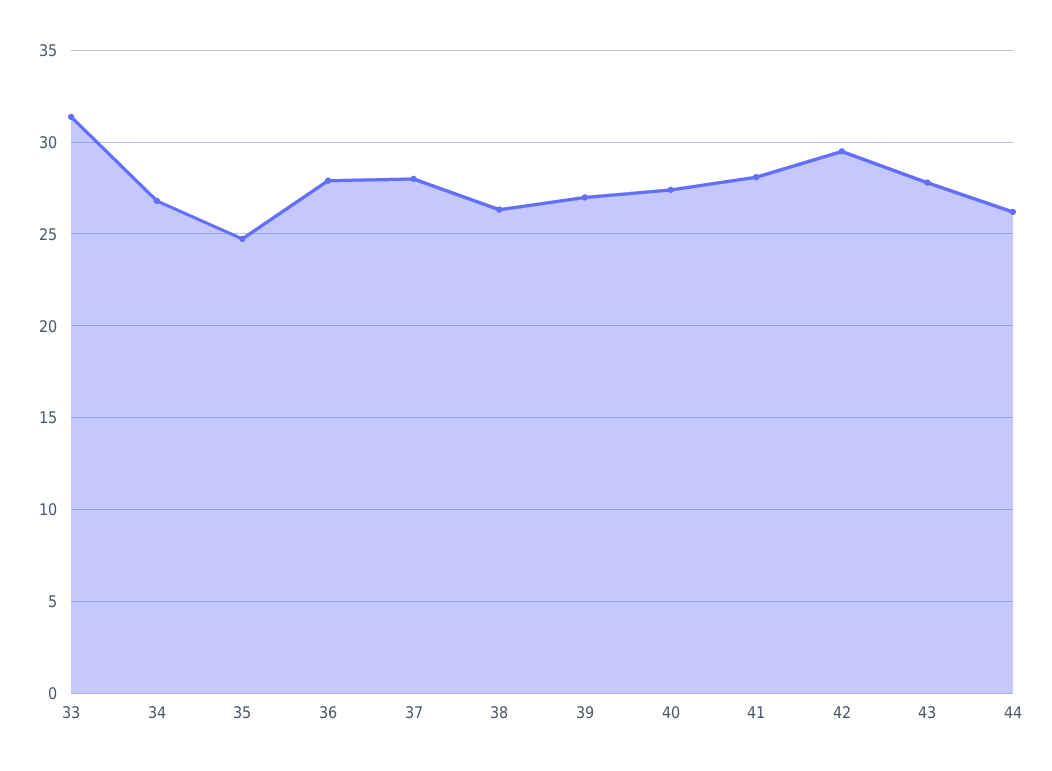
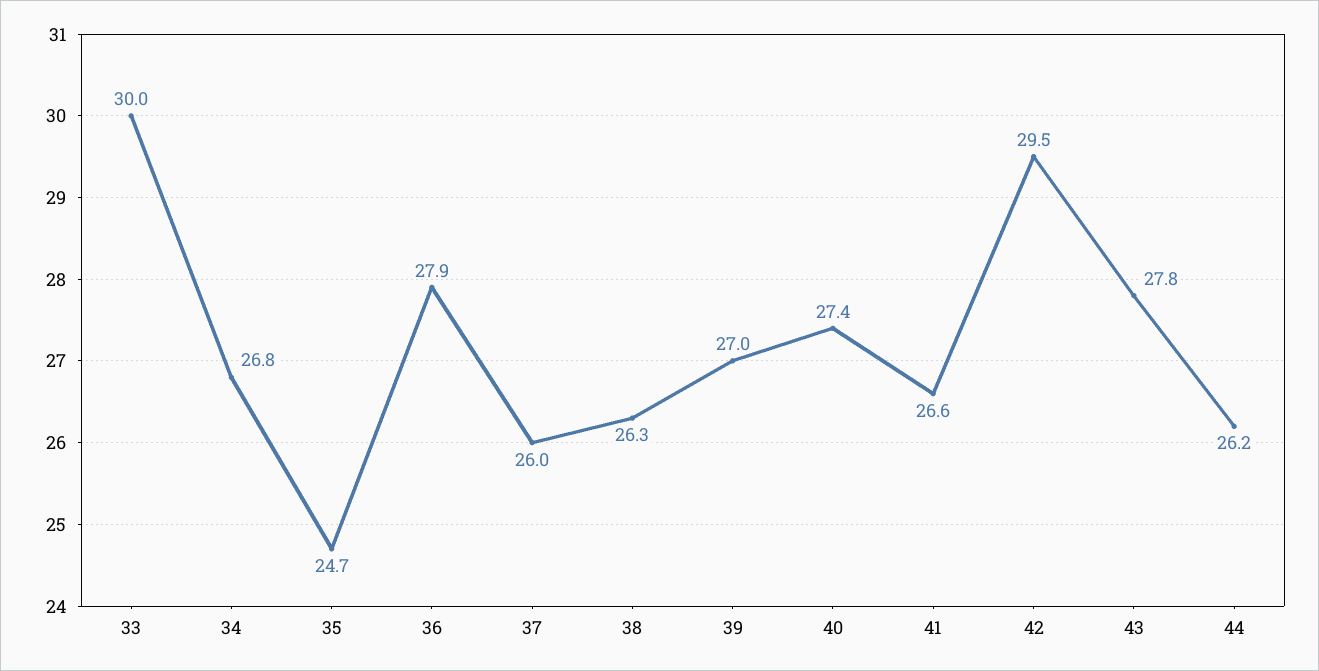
  {
-   "33": 31.5,
+   "33": 30,
    "34": 26.8,
    "35": 24.7,
    "36": 27.9,
-   "37": 28,
+   "37": 26,
    "38": 26.3,
    "39": 27,
    "40": 27.4,
-   "41": 28,
+   "41": 26.6,
    "42": 29.5,
    "43": 27.8,
    "44": 26.2
  }

